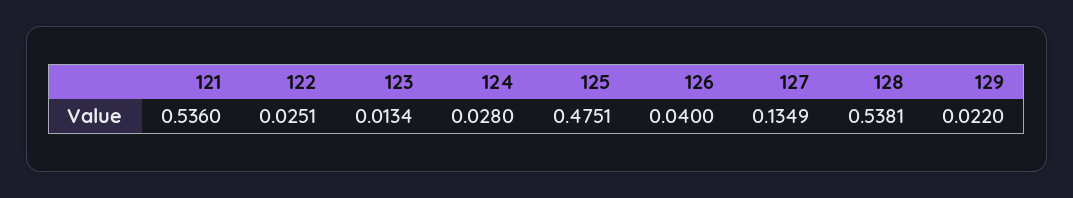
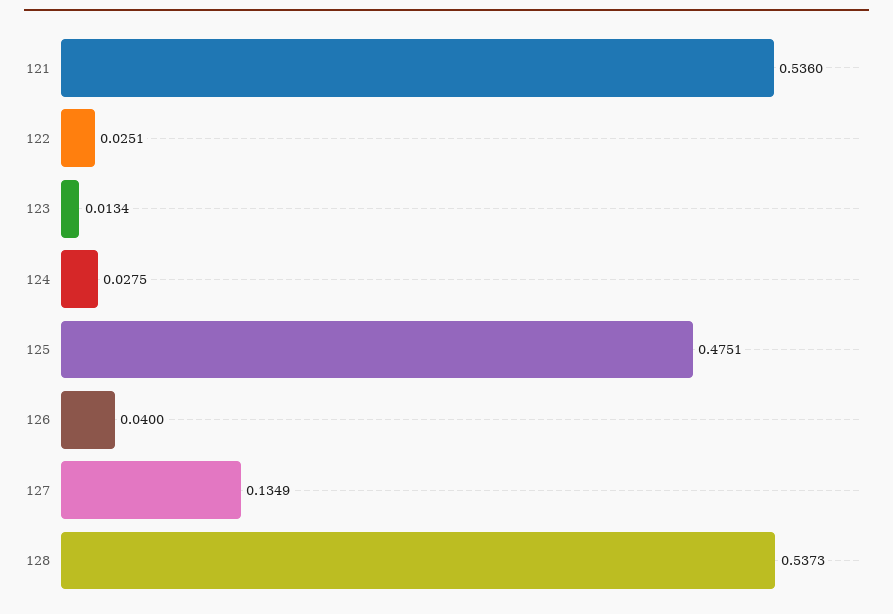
  {
    "121": 0.536,
    "122": 0.0251,
    "123": 0.0134,
-   "124": 0.028,
+   "124": 0.0275,
    "125": 0.4751,
    "126": 0.04,
    "127": 0.1349,
-   "128": 0.5381,
+   "128": 0.5373
-   "129": 0.022
  }

